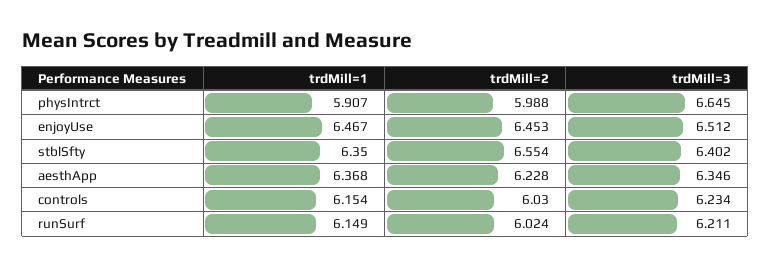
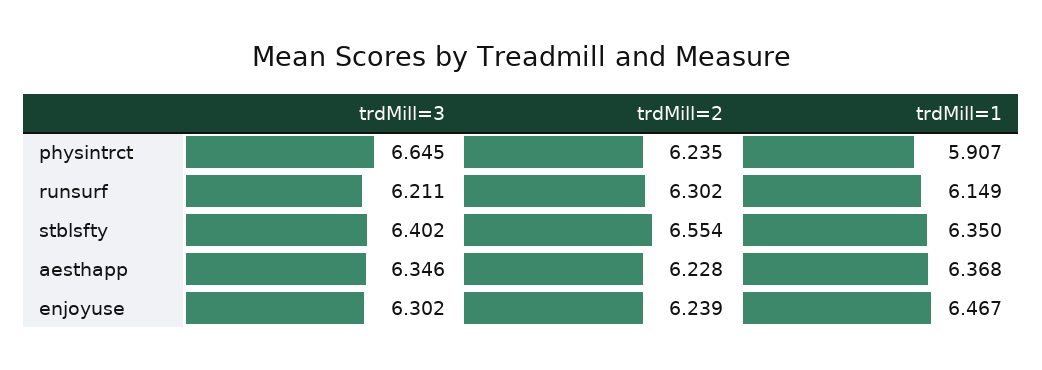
  {
    "trdMill=1": {
      "physIntrct": 5.907,
      "enjoyUse": 6.467,
      "stblSfty": 6.35,
      "aesthApp": 6.368,
-     "controls": 6.154,
      "runSurf": 6.149
    },
    "trdMill=2": {
-     "physIntrct": 5.988,
+     "physIntrct": 6.235,
-     "enjoyUse": 6.453,
+     "enjoyUse": 6.239,
      "stblSfty": 6.554,
      "aesthApp": 6.228,
-     "controls": 6.03,
-     "runSurf": 6.024
+     "runSurf": 6.302
    },
    "trdMill=3": {
      "physIntrct": 6.645,
-     "enjoyUse": 6.512,
+     "enjoyUse": 6.302,
      "stblSfty": 6.402,
      "aesthApp": 6.346,
-     "controls": 6.234,
      "runSurf": 6.211
    }
  }

